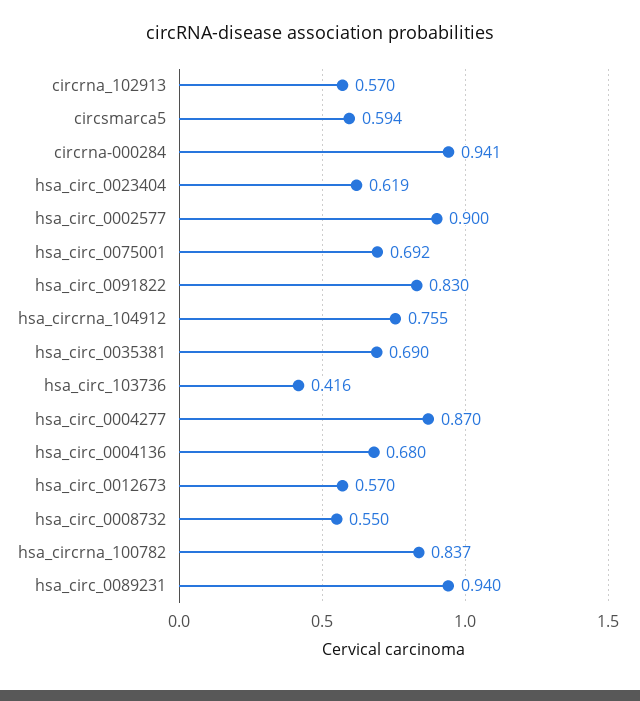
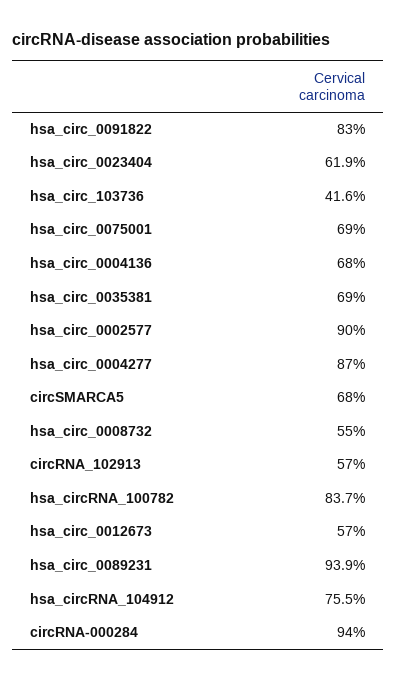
  {
    "circrna_102913": 0.57,
-   "circsmarca5": 0.594,
+   "circsmarca5": 0.68,
-   "circrna-000284": 0.941,
+   "circrna-000284": 0.94,
    "hsa_circ_0023404": 0.619,
    "hsa_circ_0002577": 0.9,
-   "hsa_circ_0075001": 0.692,
+   "hsa_circ_0075001": 0.69,
    "hsa_circ_0091822": 0.83,
    "hsa_circrna_104912": 0.755,
    "hsa_circ_0035381": 0.69,
    "hsa_circ_103736": 0.416,
    "hsa_circ_0004277": 0.87,
    "hsa_circ_0004136": 0.68,
    "hsa_circ_0012673": 0.57,
    "hsa_circ_0008732": 0.55,
    "hsa_circrna_100782": 0.837,
-   "hsa_circ_0089231": 0.94
+   "hsa_circ_0089231": 0.939
  }

